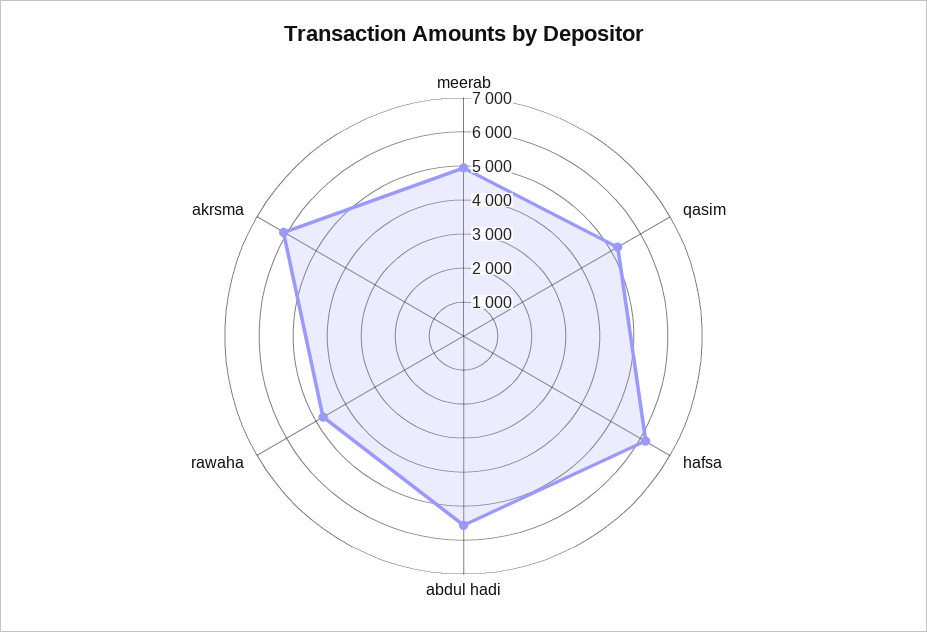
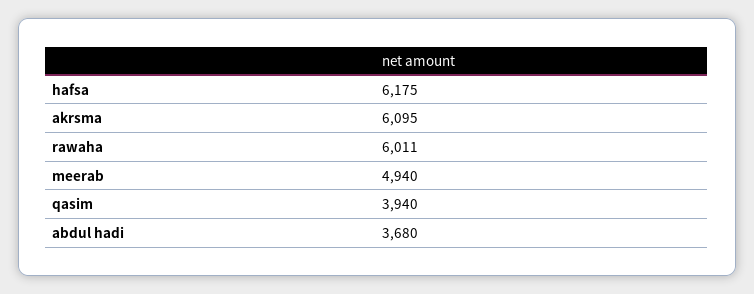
  {
    "meerab": 4940,
-   "qasim": 5250,
+   "qasim": 3940,
    "hafsa": 6175,
-   "abdul hadi": 5500,
+   "abdul hadi": 3680,
-   "rawaha": 4750,
+   "rawaha": 6011,
    "akrsma": 6095
  }

